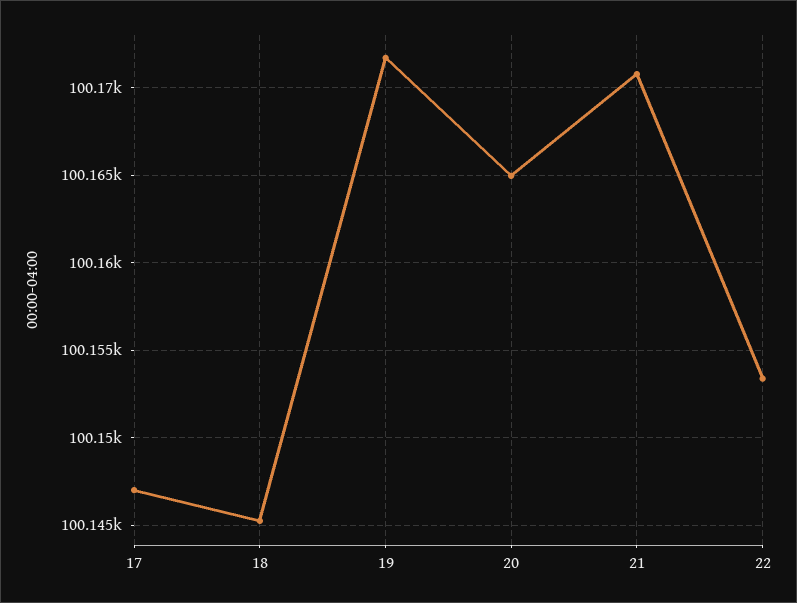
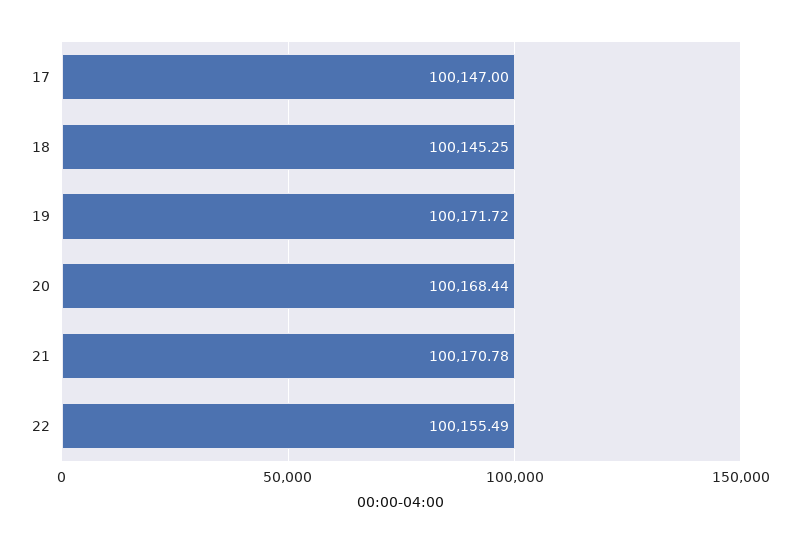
  {
    "17": 100147,
    "18": 100145.25,
    "19": 100171.72,
-   "20": 100165,
+   "20": 100168.44,
    "21": 100170.78,
-   "22": 100153.5
+   "22": 100155.49
  }

